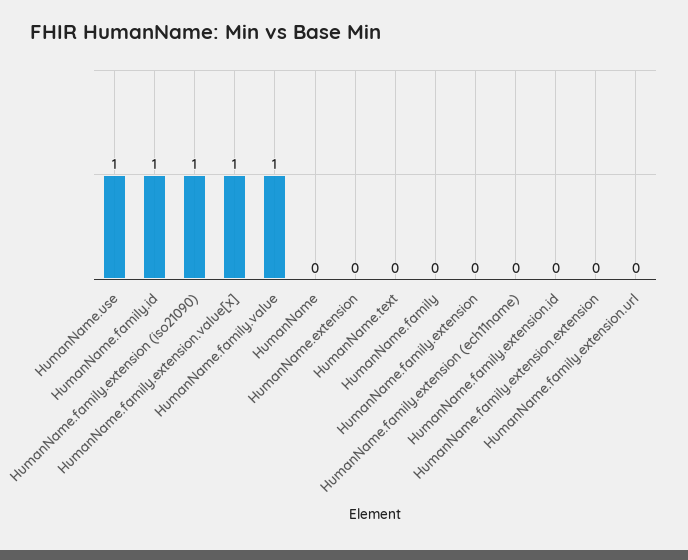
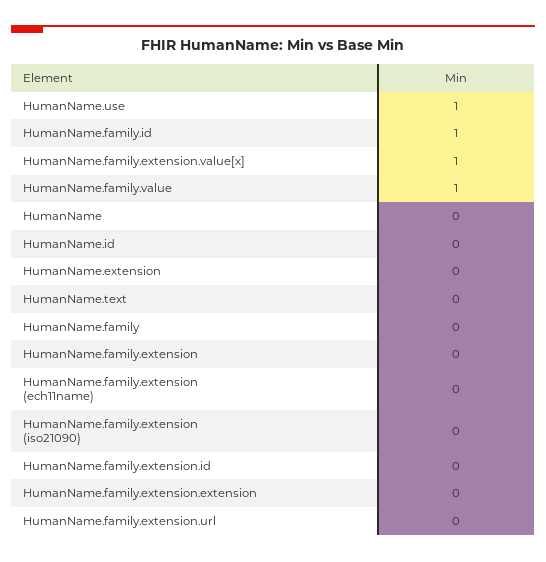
  {
    "HumanName.use": 1,
    "HumanName.family.id": 1,
-   "HumanName.family.extension (iso21090)": 1,
+   "HumanName.family.extension (iso21090)": 0,
    "HumanName.family.extension.value[x]": 1,
    "HumanName.family.value": 1,
    "HumanName": 0,
    "HumanName.extension": 0,
    "HumanName.text": 0,
    "HumanName.family": 0,
    "HumanName.family.extension": 0,
    "HumanName.family.extension (ech11name)": 0,
    "HumanName.family.extension.id": 0,
    "HumanName.family.extension.extension": 0,
-   "HumanName.family.extension.url": 0
+   "HumanName.family.extension.url": 0,
+   "HumanName.id": 0
  }

